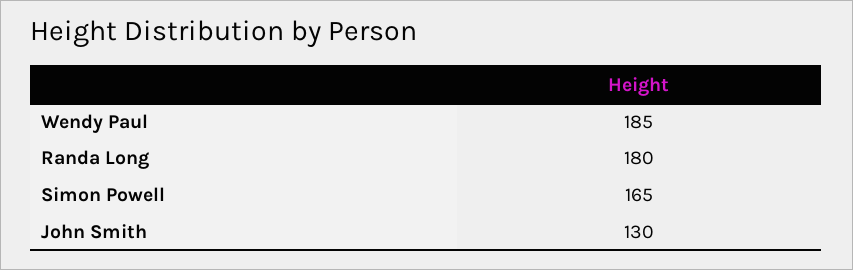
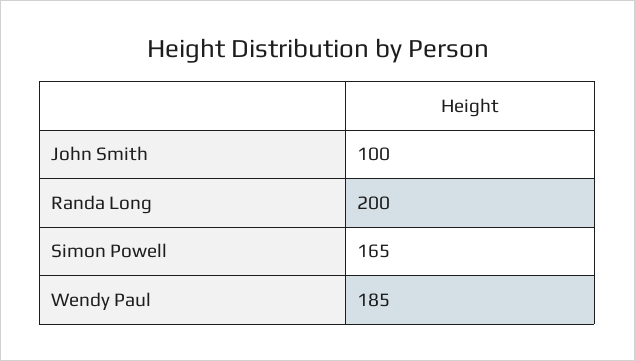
  {
    "Wendy Paul": 185,
-   "Randa Long": 180,
+   "Randa Long": 200,
    "Simon Powell": 165,
-   "John Smith": 130
+   "John Smith": 100
  }

